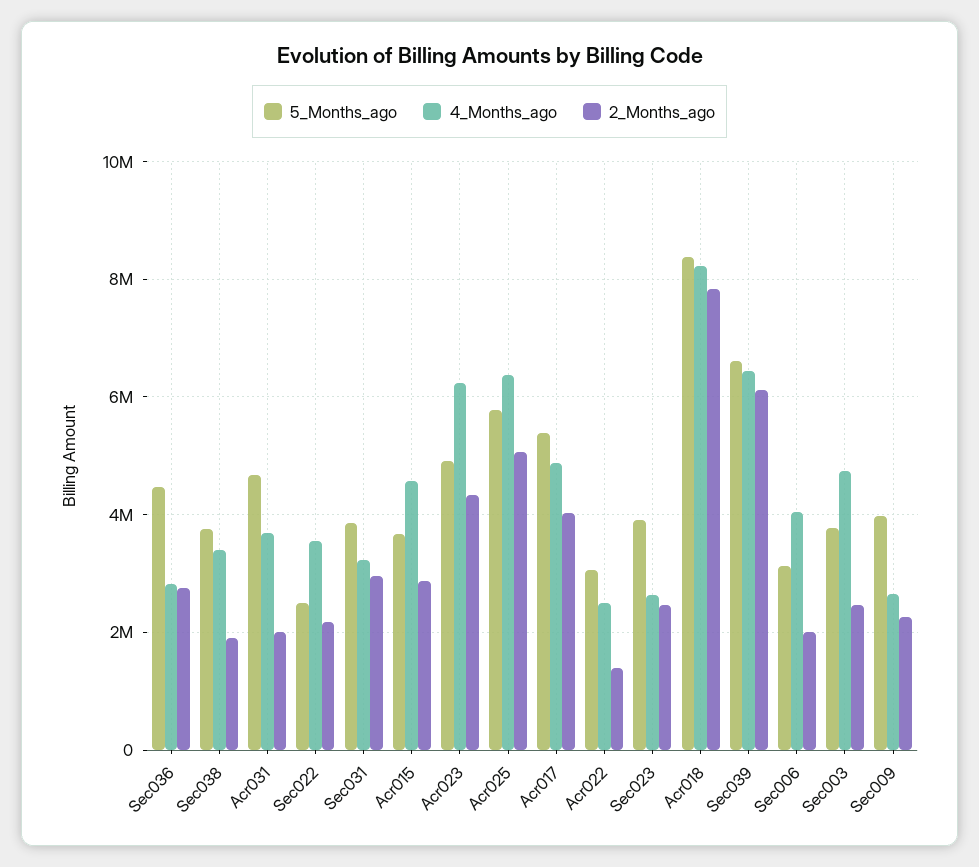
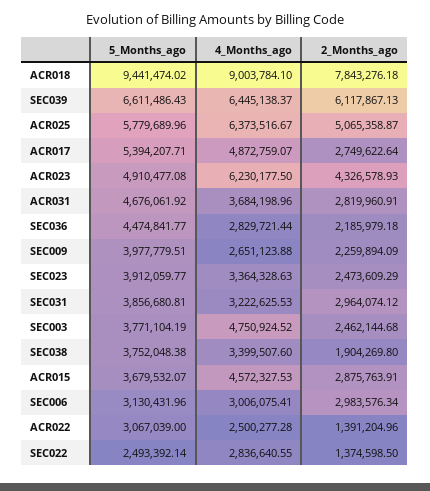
  {
    "5_Months_ago": {
      "Sec036": 4474841.77,
      "Sec038": 3752048.38,
      "Acr031": 4676061.92,
      "Sec022": 2493392.14,
      "Sec031": 3856680.81,
      "Acr015": 3679532.07,
      "Acr023": 4910477.08,
      "Acr025": 5779689.96,
      "Acr017": 5394207.71,
      "Acr022": 3067039,
      "Sec023": 3912059.77,
-     "Acr018": 8400000,
+     "Acr018": 9441474.02,
      "Sec039": 6611486.43,
      "Sec006": 3130431.96,
      "Sec003": 3771104.19,
      "Sec009": 3977779.51
    },
    "4_Months_ago": {
      "Sec036": 2829721.44,
      "Sec038": 3399507.6,
      "Acr031": 3684198.96,
-     "Sec022": 3600000,
+     "Sec022": 2836640.55,
      "Sec031": 3222625.53,
      "Acr015": 4572327.53,
      "Acr023": 6230177.5,
      "Acr025": 6373516.67,
      "Acr017": 4872759.07,
      "Acr022": 2500277.28,
-     "Sec023": 2600000,
+     "Sec023": 3364328.63,
-     "Acr018": 8200000,
+     "Acr018": 9003784.1,
      "Sec039": 6445138.37,
-     "Sec006": 4000000,
+     "Sec006": 3006075.41,
      "Sec003": 4750924.52,
      "Sec009": 2651123.88
    },
    "2_Months_ago": {
-     "Sec036": 2800000,
+     "Sec036": 2185979.18,
      "Sec038": 1904269.8,
-     "Acr031": 2000000,
+     "Acr031": 2819960.91,
-     "Sec022": 2200000,
+     "Sec022": 1374598.5,
      "Sec031": 2964074.12,
      "Acr015": 2875763.91,
      "Acr023": 4326578.93,
      "Acr025": 5065358.87,
-     "Acr017": 4000000,
+     "Acr017": 2749622.64,
      "Acr022": 1391204.96,
      "Sec023": 2473609.29,
      "Acr018": 7843276.18,
      "Sec039": 6117867.13,
-     "Sec006": 2000000,
+     "Sec006": 2983576.34,
      "Sec003": 2462144.68,
      "Sec009": 2259894.09
    }
  }

